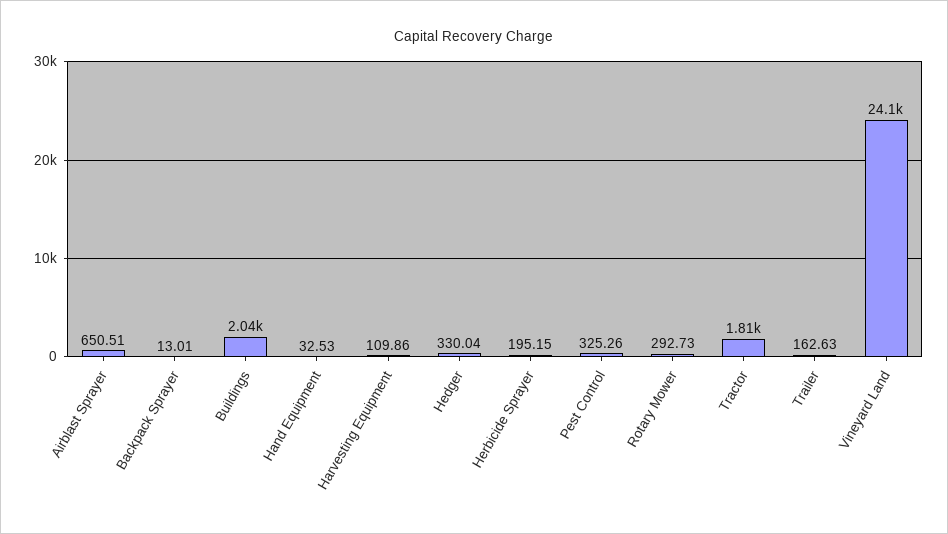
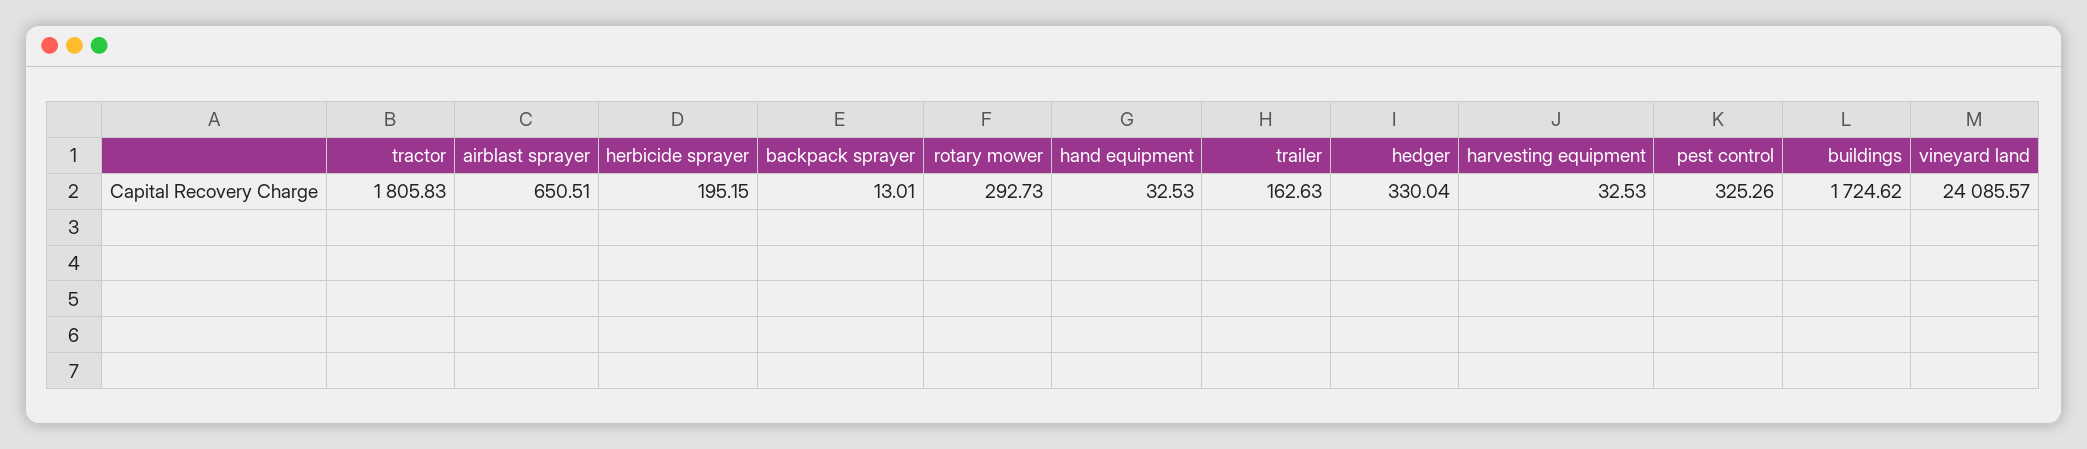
  {
    "Airblast Sprayer": 650.51,
    "Backpack Sprayer": 13.01,
-   "Buildings": 2040,
+   "Buildings": 1724.62,
    "Hand Equipment": 32.53,
-   "Harvesting Equipment": 109.86,
+   "Harvesting Equipment": 32.53,
    "Hedger": 330.04,
    "Herbicide Sprayer": 195.15,
    "Pest Control": 325.26,
    "Rotary Mower": 292.73,
    "Tractor": 1805.83,
    "Trailer": 162.63,
    "Vineyard Land": 24085.57
  }

